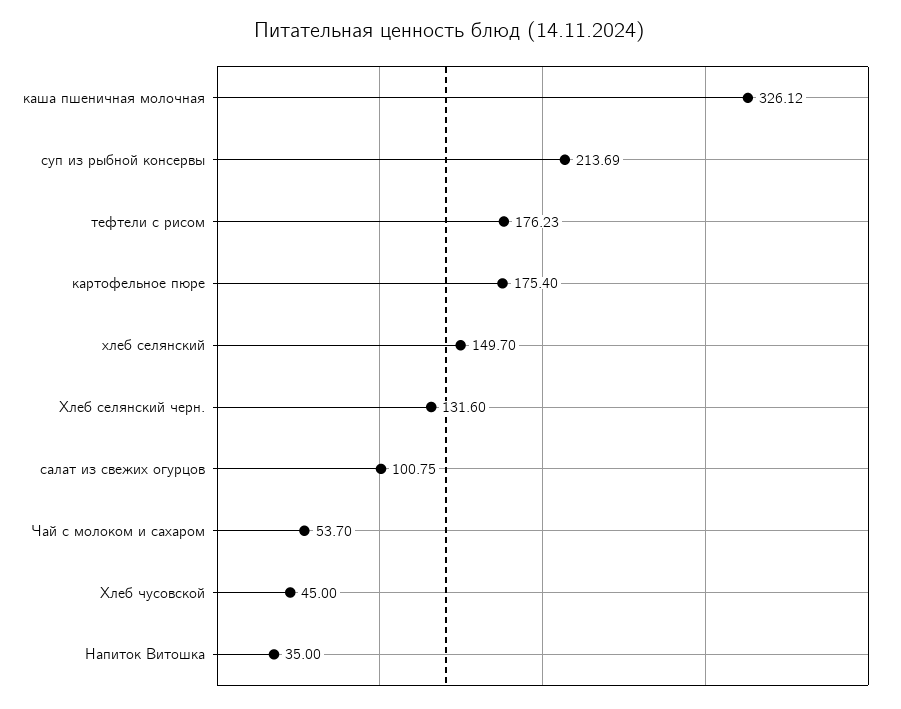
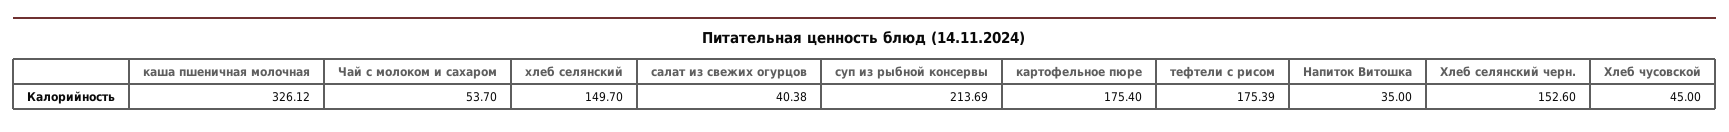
  {
    "каша пшеничная молочная": 326.12,
    "суп из рыбной консервы": 213.69,
-   "тефтели с рисом": 176.23,
+   "тефтели с рисом": 175.39,
    "картофельное пюре": 175.4,
    "хлеб селянский": 149.7,
-   "Хлеб селянский черн.": 131.6,
+   "Хлеб селянский черн.": 152.6,
-   "салат из свежих огурцов": 100.75,
+   "салат из свежих огурцов": 40.38,
    "Чай с молоком и сахаром": 53.7,
    "Хлеб чусовской": 45,
    "Напиток Витошка": 35
  }

